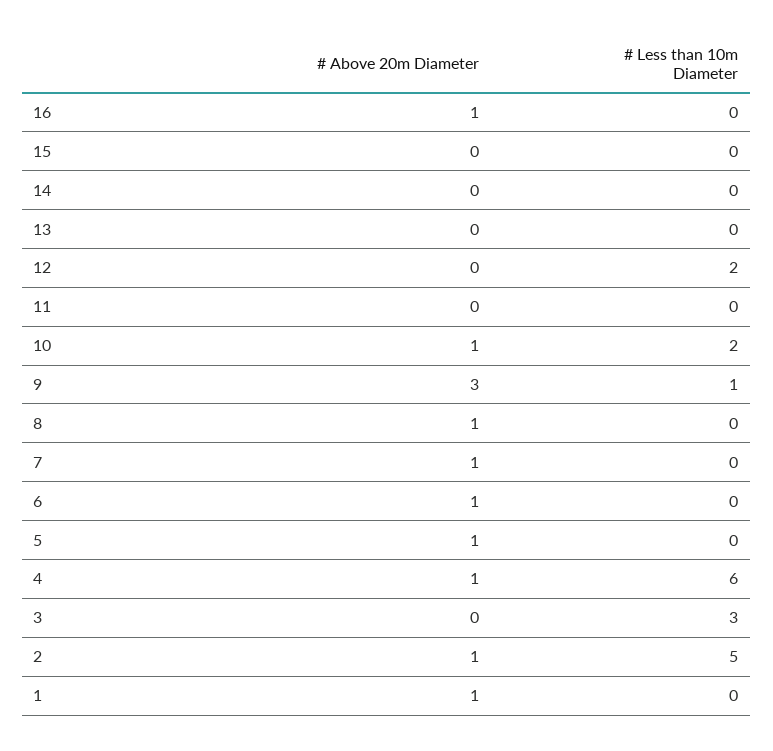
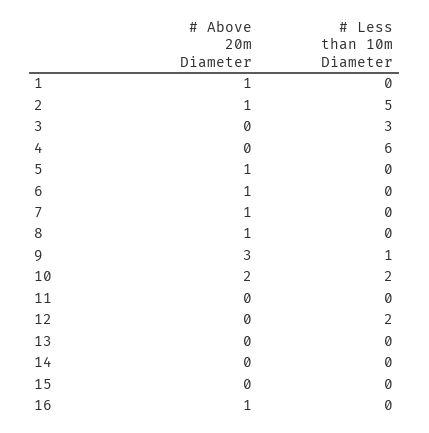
  {
    "# Above 20m Diameter": {
      "16": 1,
      "15": 0,
      "14": 0,
      "13": 0,
      "12": 0,
      "11": 0,
-     "10": 1,
+     "10": 2,
      "9": 3,
      "8": 1,
      "7": 1,
      "6": 1,
      "5": 1,
-     "4": 1,
+     "4": 0,
      "3": 0,
      "2": 1,
      "1": 1
    },
    "# Less than 10m Diameter": {
      "16": 0,
      "15": 0,
      "14": 0,
      "13": 0,
      "12": 2,
      "11": 0,
      "10": 2,
      "9": 1,
      "8": 0,
      "7": 0,
      "6": 0,
      "5": 0,
      "4": 6,
      "3": 3,
      "2": 5,
      "1": 0
    }
  }

